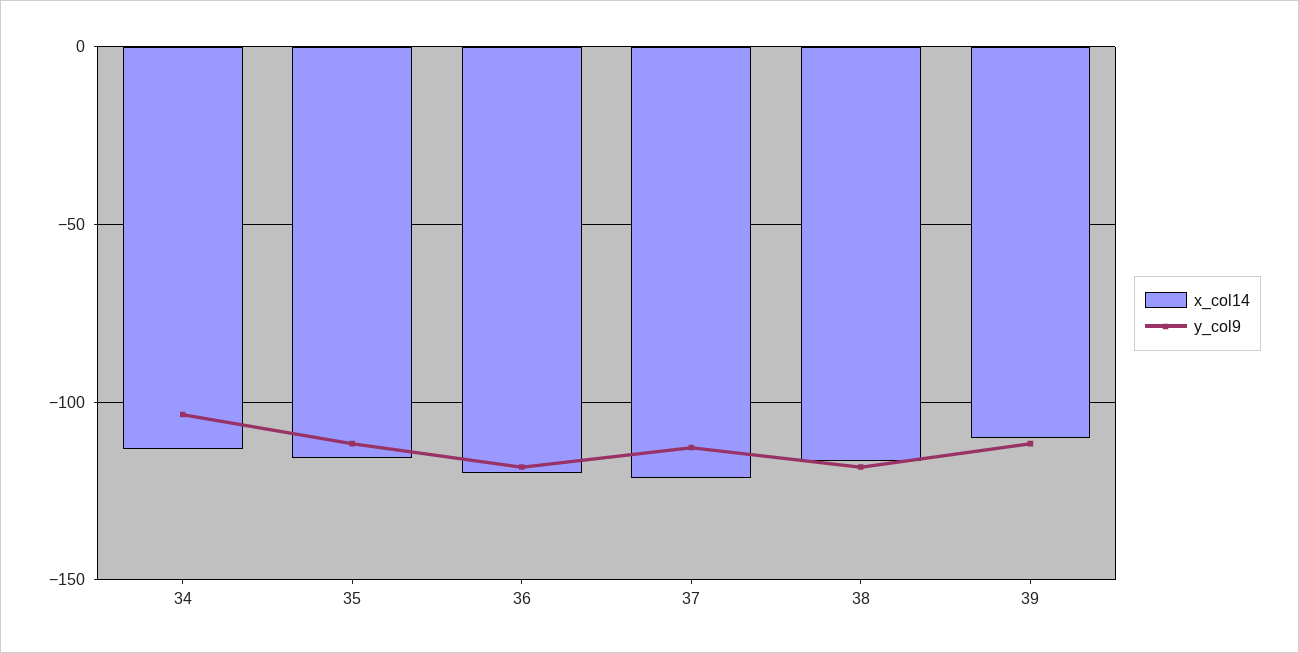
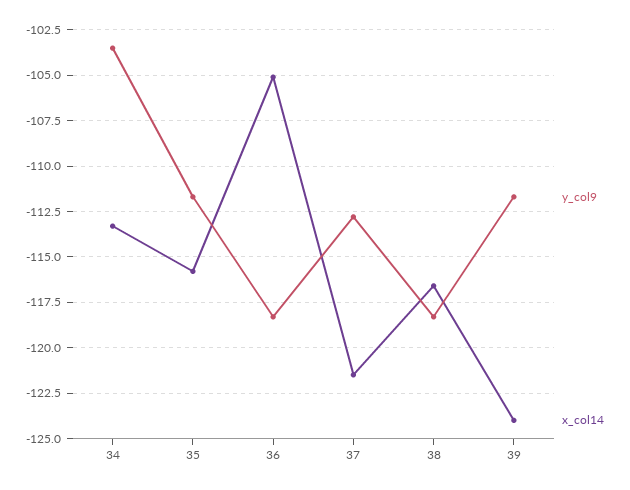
  {
    "x_col14": {
      "34": -113.5,
      "35": -116,
-     "36": -120,
+     "36": -105,
      "37": -121.5,
      "38": -116.5,
-     "39": -110
+     "39": -124
    },
    "y_col9": {
      "34": -103.5,
      "35": -111.5,
      "36": -118.5,
      "37": -113,
      "38": -118.5,
      "39": -111.5
    }
  }

